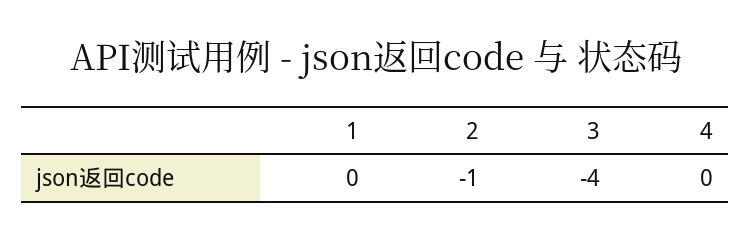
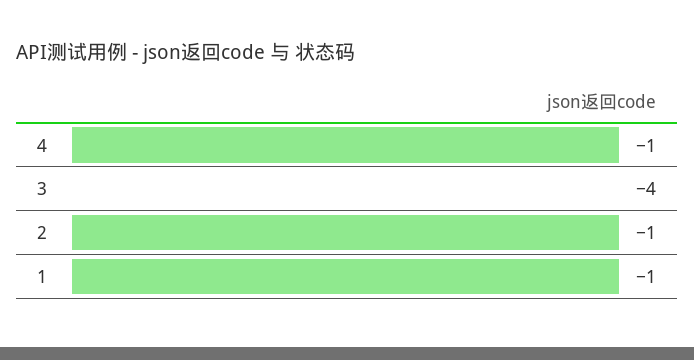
  {
-   "1": 0,
+   "1": -1,
    "2": -1,
    "3": -4,
-   "4": 0
+   "4": -1
  }

